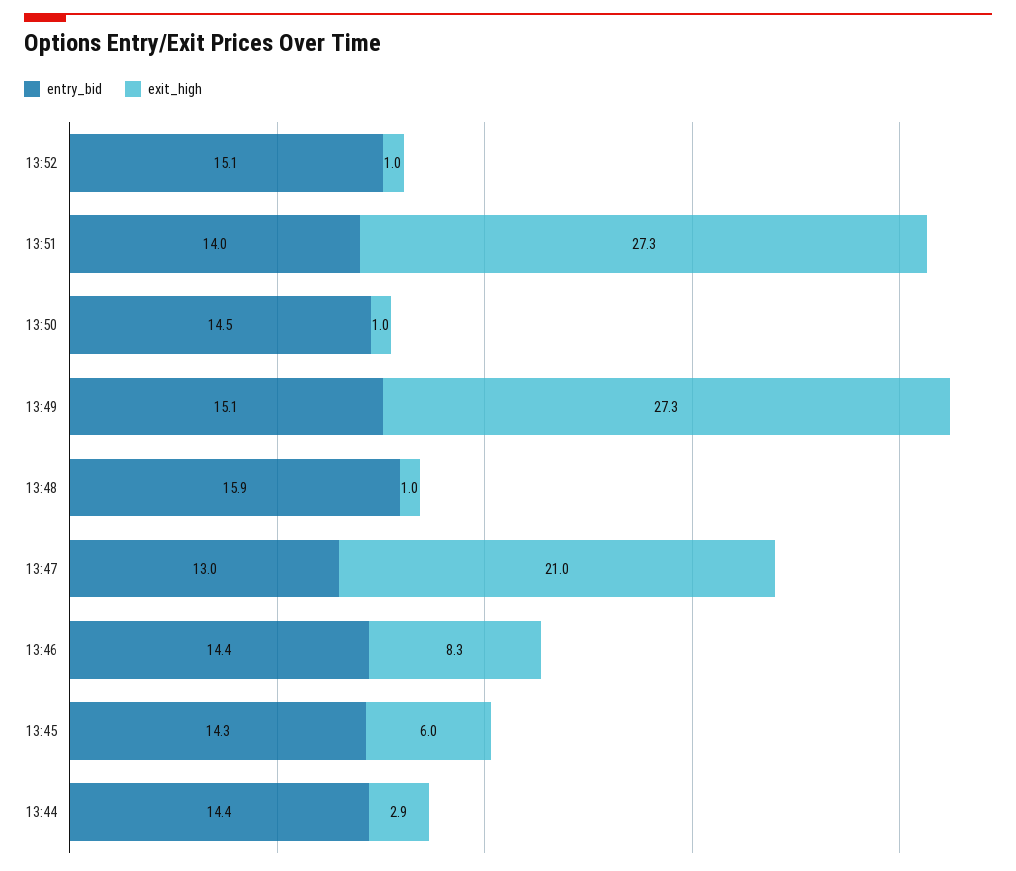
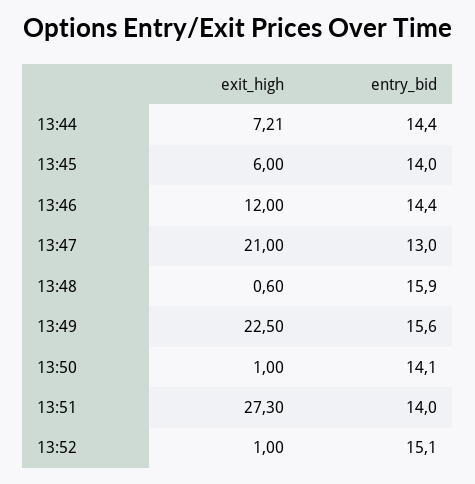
  {
    "entry_bid": {
      "13:52": 15.1,
      "13:51": 14,
-     "13:50": 14.5,
+     "13:50": 14.1,
-     "13:49": 15.1,
+     "13:49": 15.6,
      "13:48": 15.9,
      "13:47": 13,
      "13:46": 14.4,
-     "13:45": 14.3,
+     "13:45": 14,
      "13:44": 14.4
    },
    "exit_high": {
      "13:52": 1,
      "13:51": 27.3,
      "13:50": 1,
-     "13:49": 27.3,
+     "13:49": 22.5,
-     "13:48": 1,
+     "13:48": 0.6,
      "13:47": 21,
-     "13:46": 8.3,
+     "13:46": 12,
      "13:45": 6,
-     "13:44": 2.9
+     "13:44": 7.21
    }
  }

